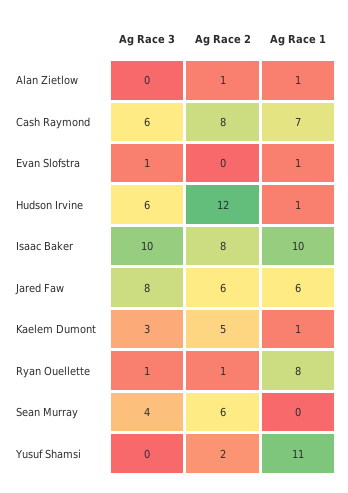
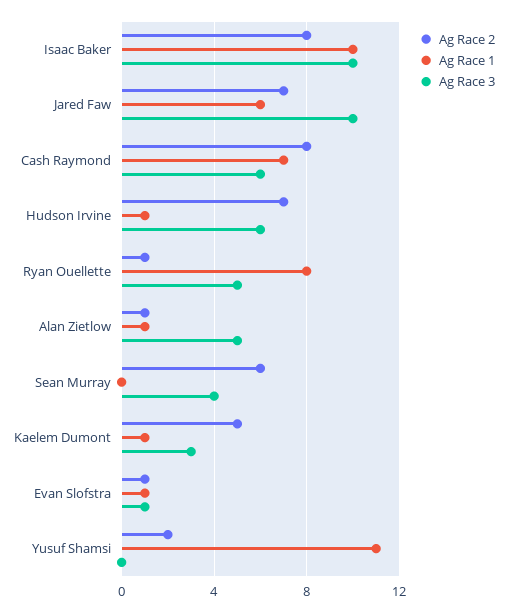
  {
    "Ag Race 3": {
-     "Alan Zietlow": 0,
+     "Alan Zietlow": 5,
      "Cash Raymond": 6,
      "Evan Slofstra": 1,
      "Hudson Irvine": 6,
      "Isaac Baker": 10,
-     "Jared Faw": 8,
+     "Jared Faw": 10,
      "Kaelem Dumont": 3,
-     "Ryan Ouellette": 1,
+     "Ryan Ouellette": 5,
      "Sean Murray": 4,
      "Yusuf Shamsi": 0
    },
    "Ag Race 2": {
      "Alan Zietlow": 1,
      "Cash Raymond": 8,
-     "Evan Slofstra": 0,
+     "Evan Slofstra": 1,
-     "Hudson Irvine": 12,
+     "Hudson Irvine": 7,
      "Isaac Baker": 8,
-     "Jared Faw": 6,
+     "Jared Faw": 7,
      "Kaelem Dumont": 5,
      "Ryan Ouellette": 1,
      "Sean Murray": 6,
      "Yusuf Shamsi": 2
    },
    "Ag Race 1": {
      "Alan Zietlow": 1,
      "Cash Raymond": 7,
      "Evan Slofstra": 1,
      "Hudson Irvine": 1,
      "Isaac Baker": 10,
      "Jared Faw": 6,
      "Kaelem Dumont": 1,
      "Ryan Ouellette": 8,
      "Sean Murray": 0,
      "Yusuf Shamsi": 11
    }
  }

